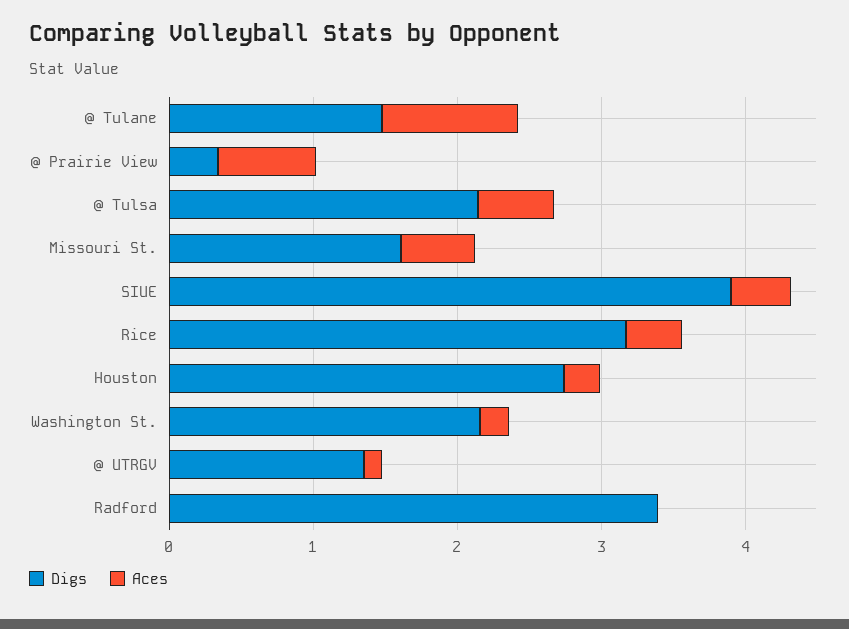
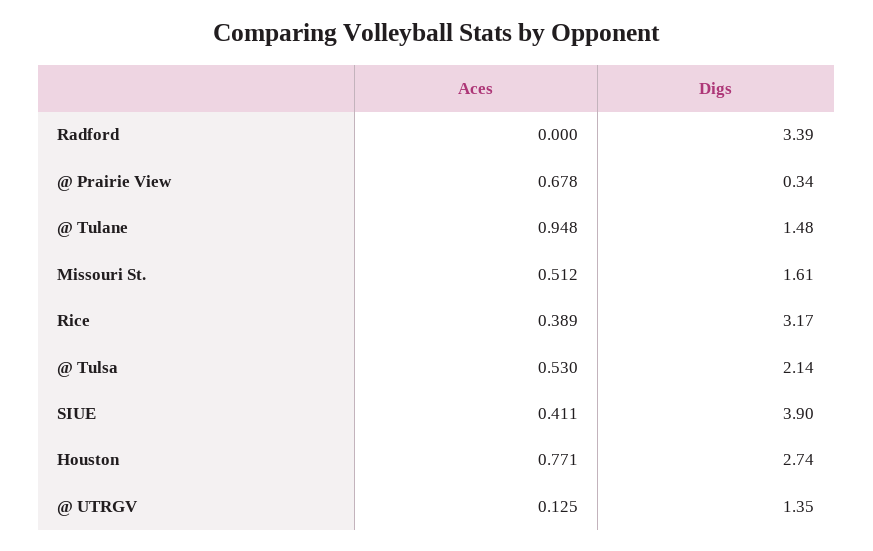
  {
    "Digs": {
      "@ Tulane": 1.48,
      "@ Prairie View": 0.34,
      "@ Tulsa": 2.14,
      "Missouri St.": 1.61,
      "SIUE": 3.9,
      "Rice": 3.17,
      "Houston": 2.74,
-     "Washington St.": 2.2,
      "@ UTRGV": 1.35,
      "Radford": 3.39
    },
    "Aces": {
      "@ Tulane": 0.948,
      "@ Prairie View": 0.678,
      "@ Tulsa": 0.53,
      "Missouri St.": 0.512,
      "SIUE": 0.411,
      "Rice": 0.389,
-     "Houston": 0.2,
+     "Houston": 0.771,
-     "Washington St.": 0.2,
      "@ UTRGV": 0.125,
      "Radford": 0
    }
  }

